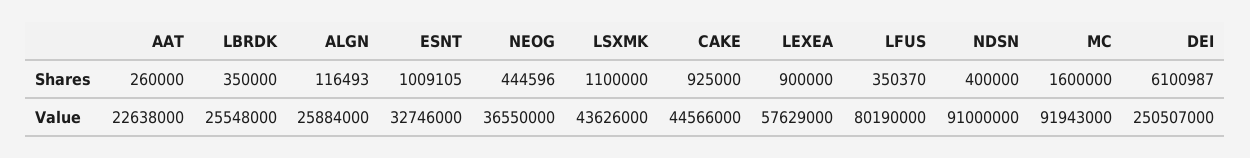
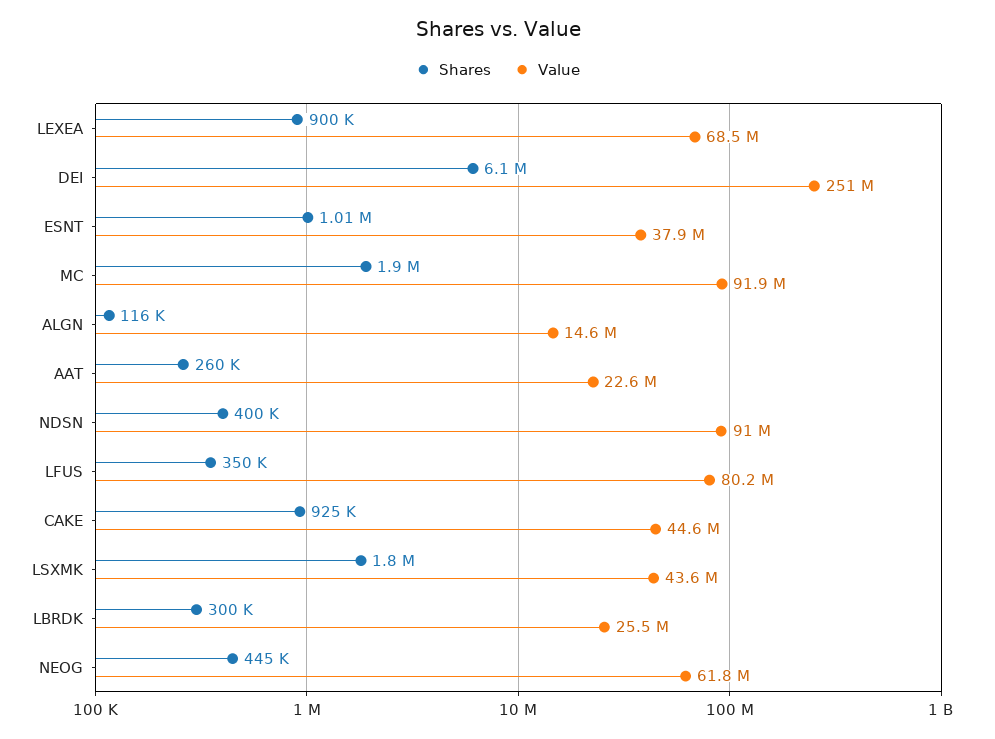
  {
    "Shares": {
      "AAT": 260000,
-     "LBRDK": 350000,
+     "LBRDK": 300000,
      "ALGN": 116493,
      "ESNT": 1009105,
      "NEOG": 444596,
-     "LSXMK": 1100000,
+     "LSXMK": 1800000,
      "CAKE": 925000,
      "LEXEA": 900000,
      "LFUS": 350370,
      "NDSN": 400000,
-     "MC": 1600000,
+     "MC": 1900000,
      "DEI": 6100987
    },
    "Value": {
      "AAT": 22638000,
      "LBRDK": 25548000,
-     "ALGN": 25884000,
+     "ALGN": 14600000,
-     "ESNT": 32746000,
+     "ESNT": 37900000,
-     "NEOG": 36550000,
+     "NEOG": 61800000,
      "LSXMK": 43626000,
      "CAKE": 44566000,
-     "LEXEA": 57629000,
+     "LEXEA": 68500000,
      "LFUS": 80190000,
      "NDSN": 91000000,
      "MC": 91943000,
      "DEI": 250507000
    }
  }

